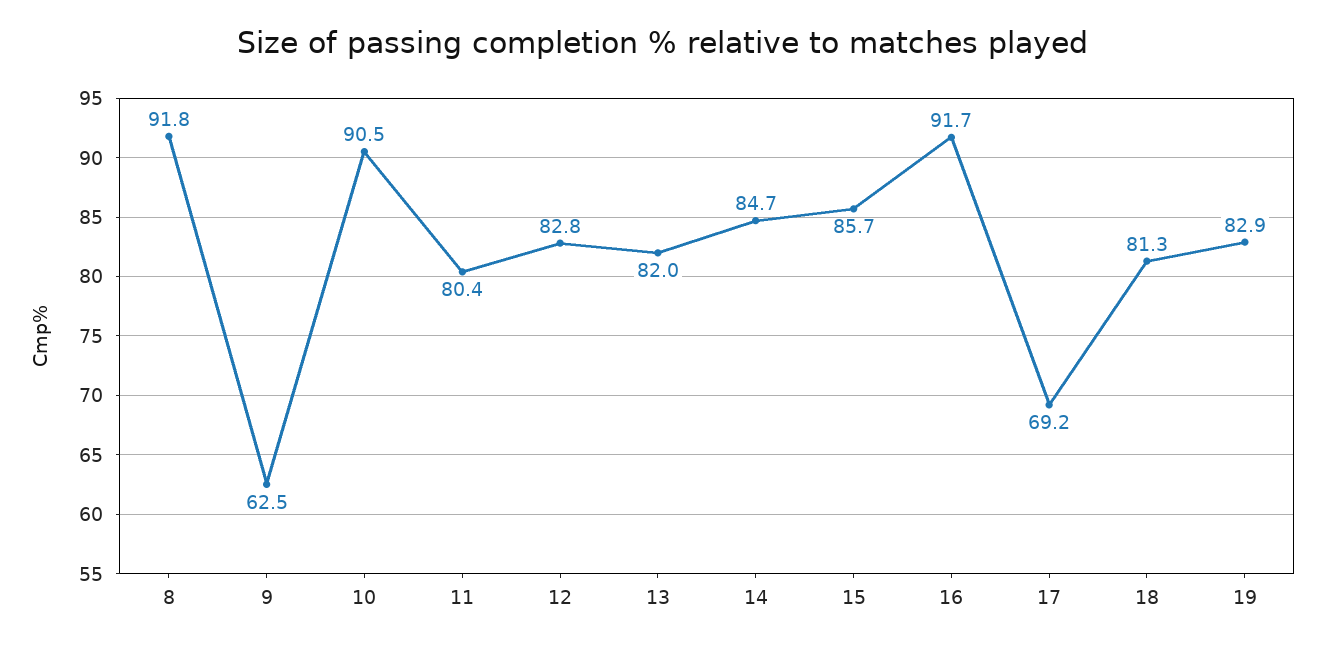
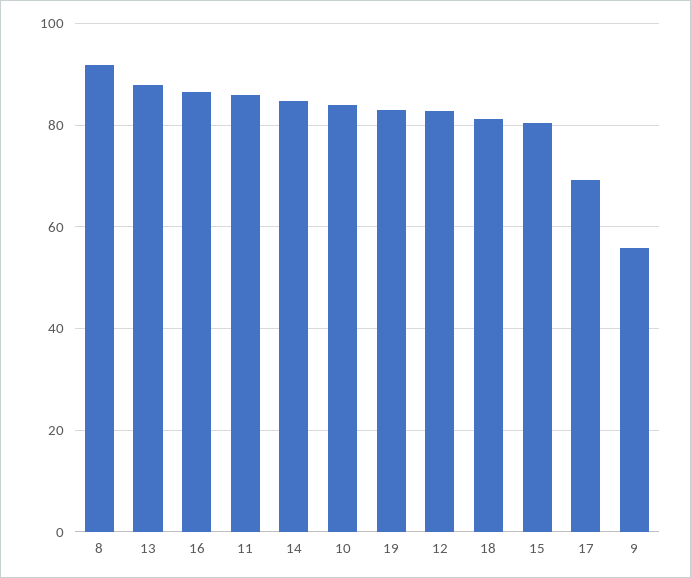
  {
    "8": 91.8,
-   "9": 62.5,
+   "9": 56,
-   "10": 90.5,
+   "10": 84,
-   "11": 80.4,
+   "11": 86,
    "12": 82.8,
-   "13": 82,
+   "13": 88,
    "14": 84.7,
-   "15": 85.7,
+   "15": 80,
-   "16": 91.7,
+   "16": 86,
    "17": 69.2,
    "18": 81.3,
    "19": 82.9
  }

